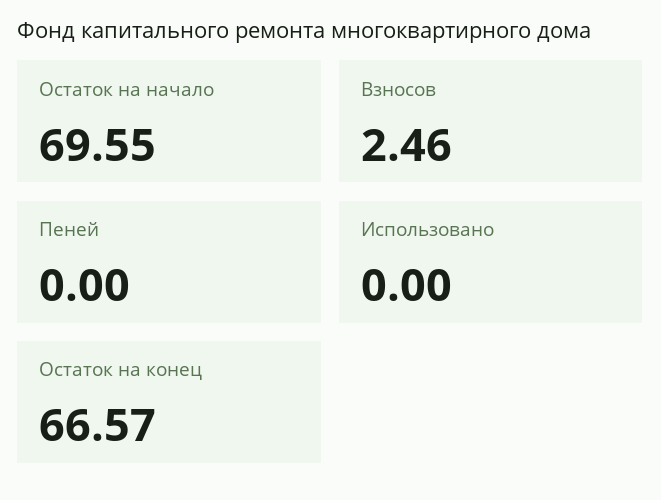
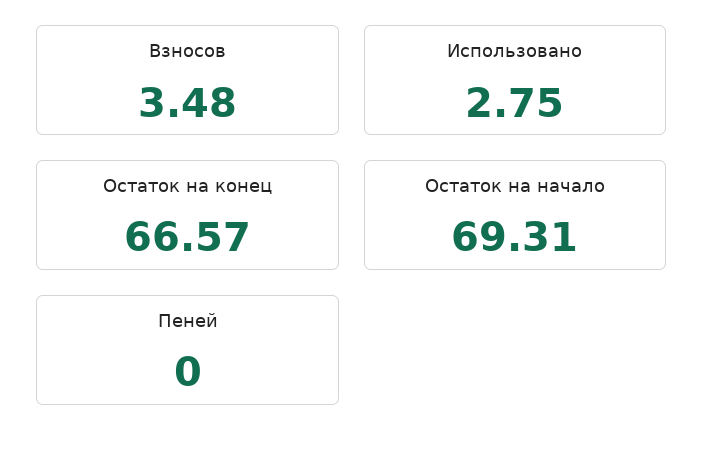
  {
-   "Остаток на начало": 69.55,
+   "Остаток на начало": 69.31,
-   "Взносов": 2.46,
+   "Взносов": 3.48,
    "Пеней": 0,
-   "Использовано": 0,
+   "Использовано": 2.75,
    "Остаток на конец": 66.57
  }

